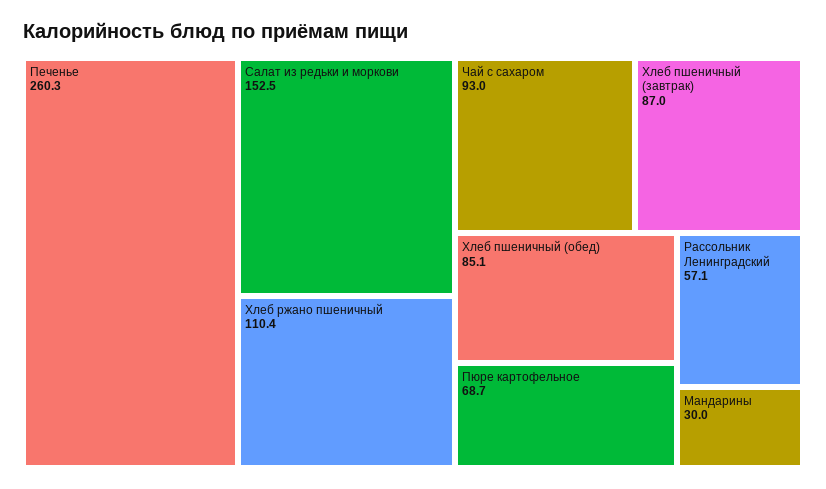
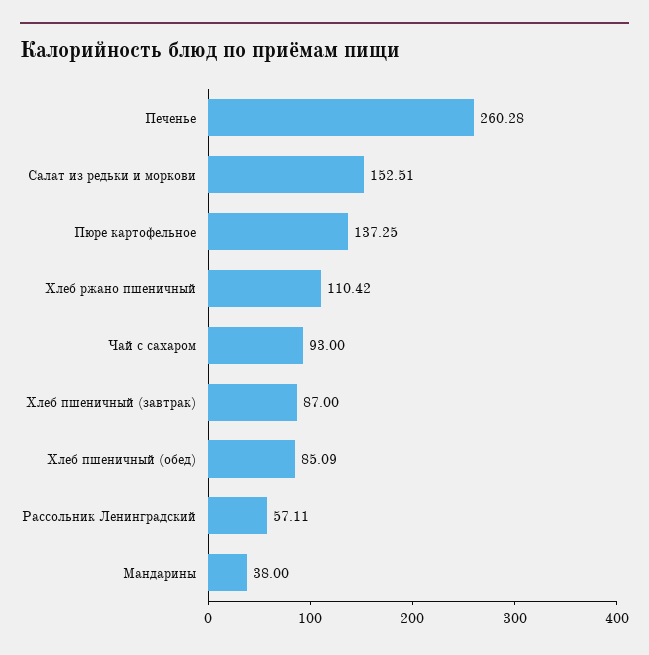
  {
    "Печенье": 260.28,
    "Салат из редьки и моркови": 152.51,
    "Хлеб ржано пшеничный": 110.42,
    "Чай с сахаром": 93,
    "Хлеб пшеничный (завтрак)": 87,
    "Хлеб пшеничный (обед)": 85.09,
-   "Пюре картофельное": 68.7,
+   "Пюре картофельное": 137.25,
    "Рассольник Ленинградский": 57.11,
-   "Мандарины": 30
+   "Мандарины": 38
  }

